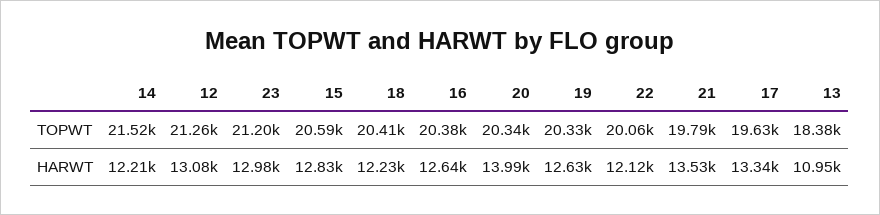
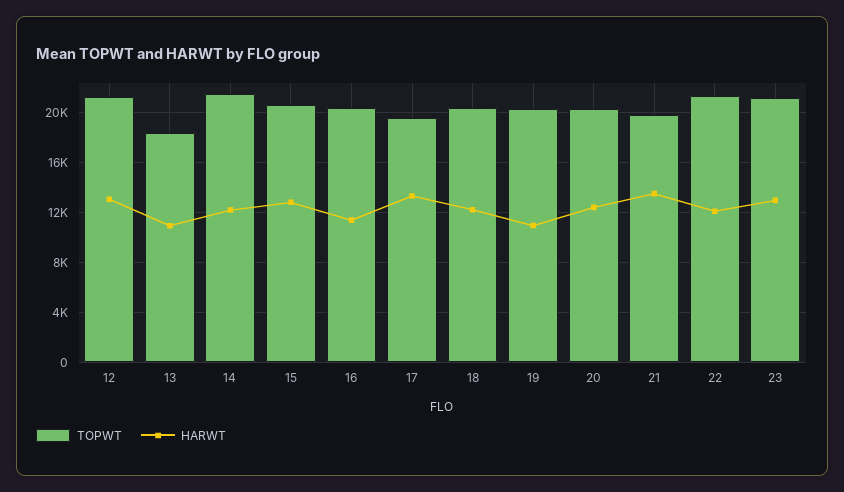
  {
    "TOPWT": {
      "14": 21520,
      "12": 21260,
      "23": 21200,
      "15": 20590,
      "18": 20410,
      "16": 20380,
      "20": 20340,
      "19": 20330,
-     "22": 20060,
+     "22": 21500,
      "21": 19790,
      "17": 19630,
      "13": 18380
    },
    "HARWT": {
      "14": 12210,
      "12": 13080,
      "23": 12980,
      "15": 12830,
      "18": 12230,
-     "16": 12640,
+     "16": 11500,
-     "20": 13990,
+     "20": 12500,
-     "19": 12630,
+     "19": 11000,
      "22": 12120,
      "21": 13530,
      "17": 13340,
      "13": 10950
    }
  }

